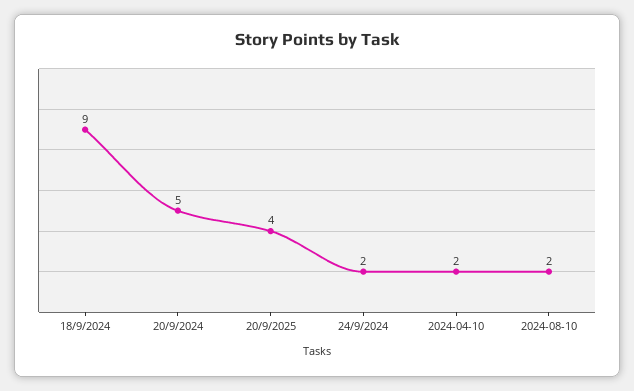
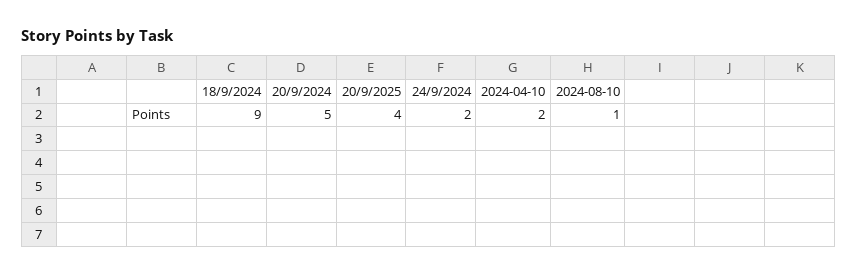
  {
    "18/9/2024": 9,
    "20/9/2024": 5,
    "20/9/2025": 4,
    "24/9/2024": 2,
    "2024-04-10": 2,
-   "2024-08-10": 2
+   "2024-08-10": 1
  }

